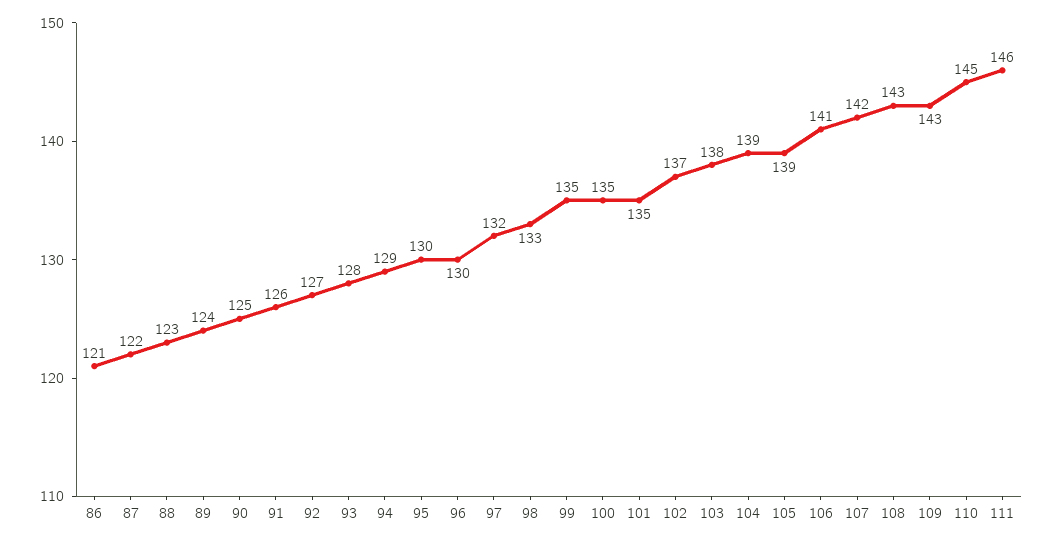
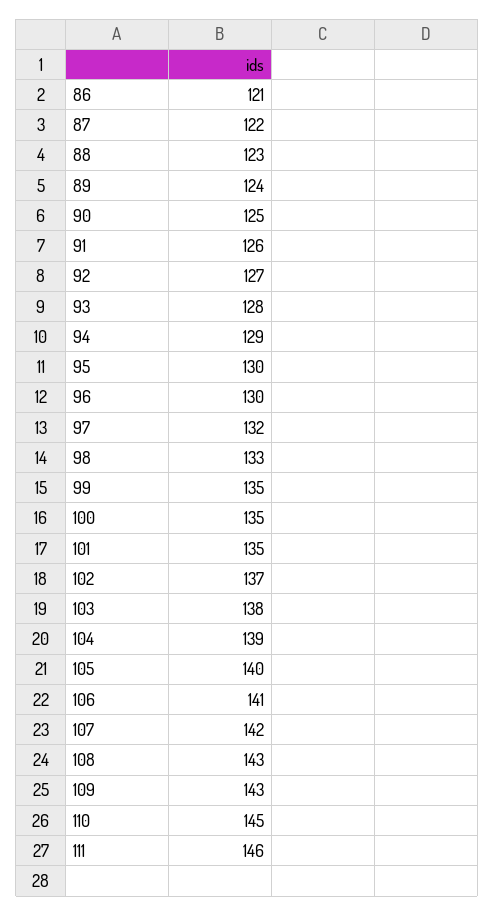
  {
    "86": 121,
    "87": 122,
    "88": 123,
    "89": 124,
    "90": 125,
    "91": 126,
    "92": 127,
    "93": 128,
    "94": 129,
    "95": 130,
    "96": 130,
    "97": 132,
    "98": 133,
    "99": 135,
    "100": 135,
    "101": 135,
    "102": 137,
    "103": 138,
    "104": 139,
-   "105": 139,
+   "105": 140,
    "106": 141,
    "107": 142,
    "108": 143,
    "109": 143,
    "110": 145,
    "111": 146
  }

